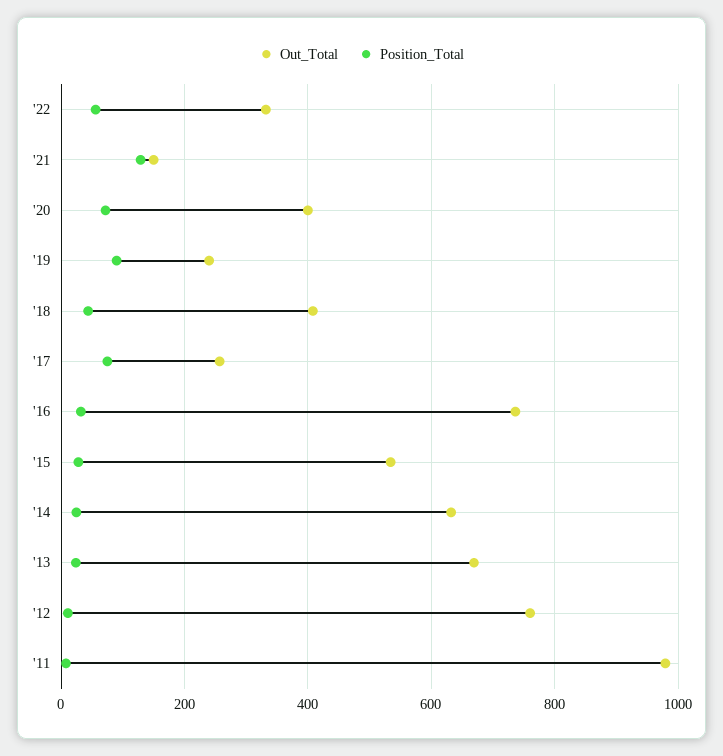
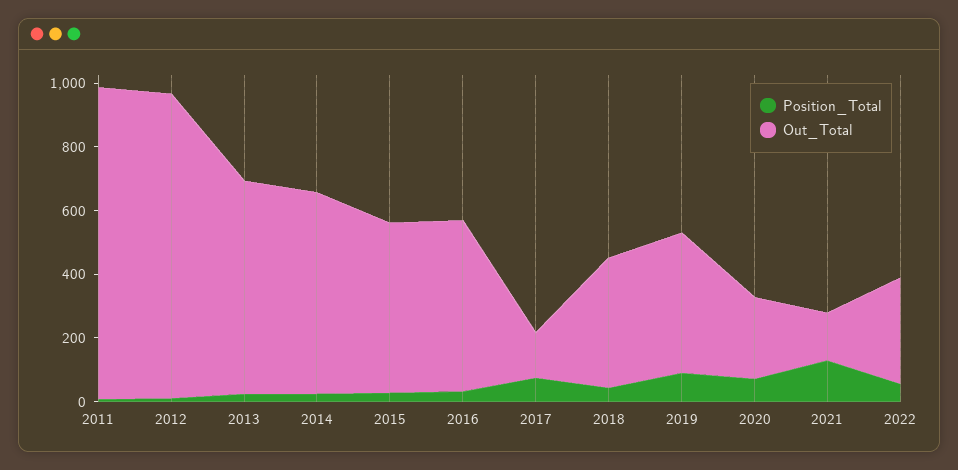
  {
    "Out_Total": {
      "'22": 340,
      "'21": 160,
-     "'20": 400,
+     "'20": 250,
-     "'19": 240,
+     "'19": 450,
      "'18": 400,
-     "'17": 260,
+     "'17": 150,
-     "'16": 740,
+     "'16": 550,
      "'15": 540,
      "'14": 640,
      "'13": 660,
-     "'12": 760,
+     "'12": 950,
      "'11": 980
    },
    "Position_Total": {
      "'22": 60,
      "'21": 120,
      "'20": 80,
      "'19": 100,
      "'18": 40,
      "'17": 80,
      "'16": 40,
      "'15": 20,
      "'14": 20,
      "'13": 20,
      "'12": 20,
      "'11": 0
    }
  }

